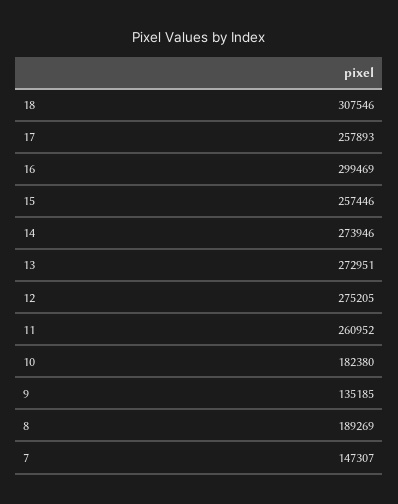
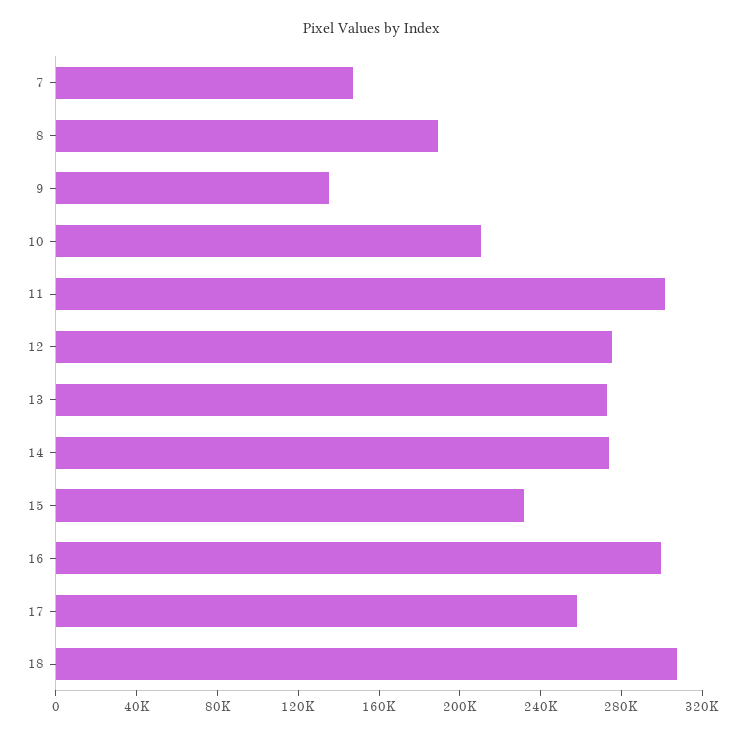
  {
    "18": 307546,
    "17": 257893,
    "16": 299469,
-   "15": 257446,
+   "15": 230000,
    "14": 273946,
    "13": 272951,
    "12": 275205,
-   "11": 260952,
+   "11": 300000,
-   "10": 182380,
+   "10": 210000,
    "9": 135185,
    "8": 189269,
    "7": 147307
  }

